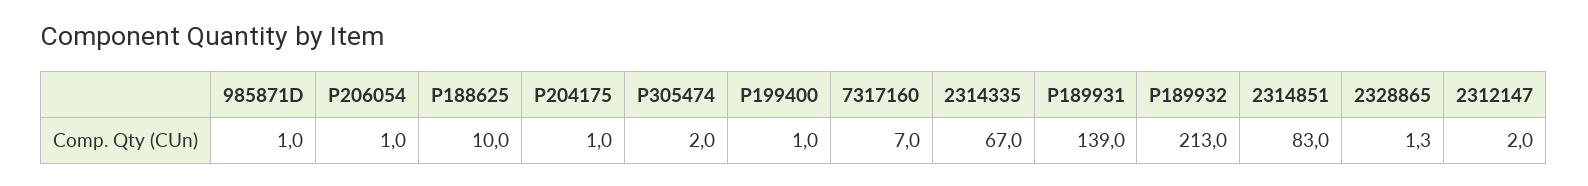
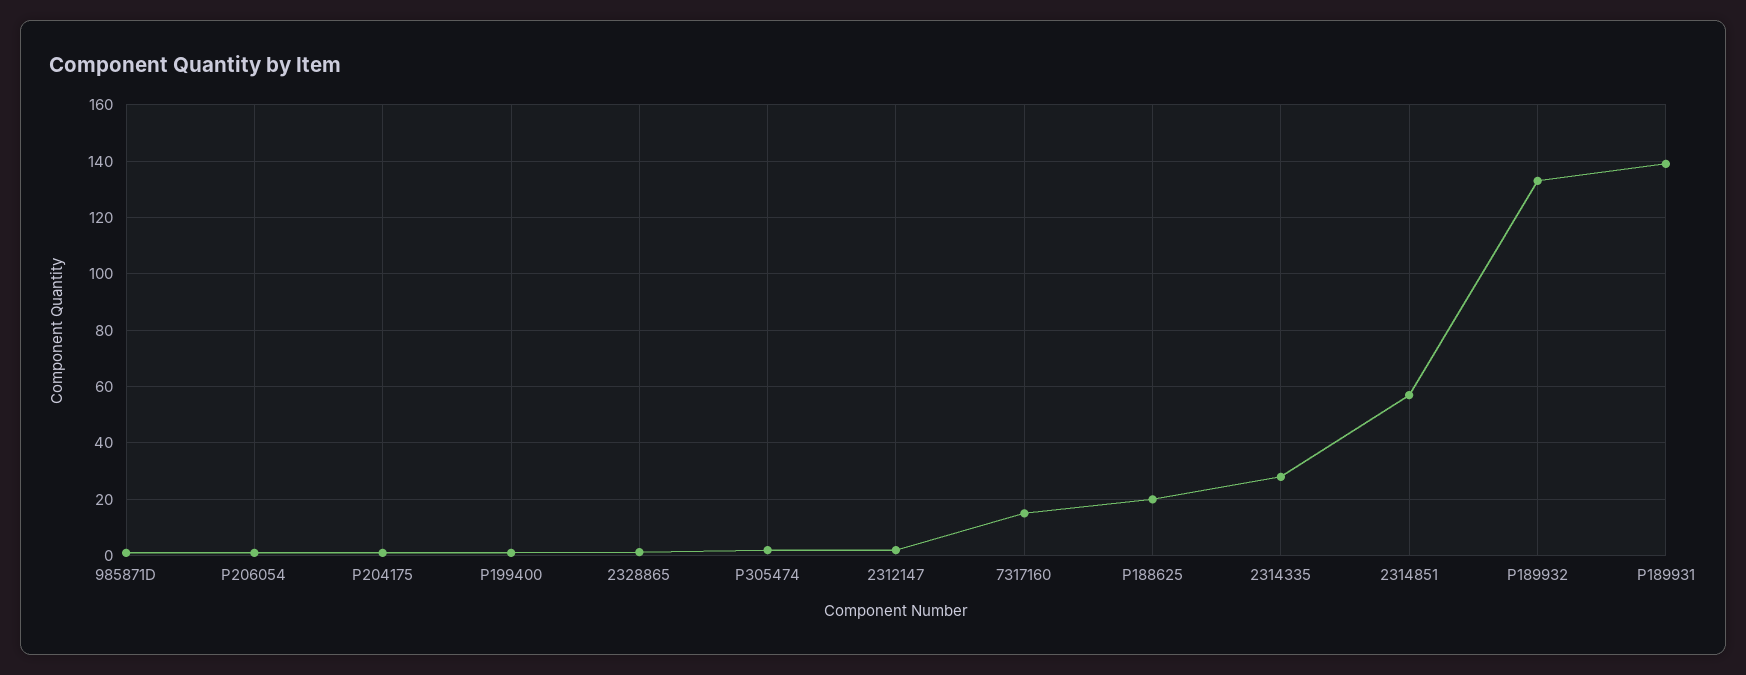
  {
    "985871D": 1,
    "P206054": 1,
-   "P188625": 10,
+   "P188625": 20,
    "P204175": 1,
    "P305474": 2,
    "P199400": 1,
-   "7317160": 7,
+   "7317160": 15,
-   "2314335": 67,
+   "2314335": 27.5,
    "P189931": 139,
-   "P189932": 213,
+   "P189932": 132.5,
-   "2314851": 83,
+   "2314851": 57.5,
    "2328865": 1.3,
    "2312147": 2
  }

